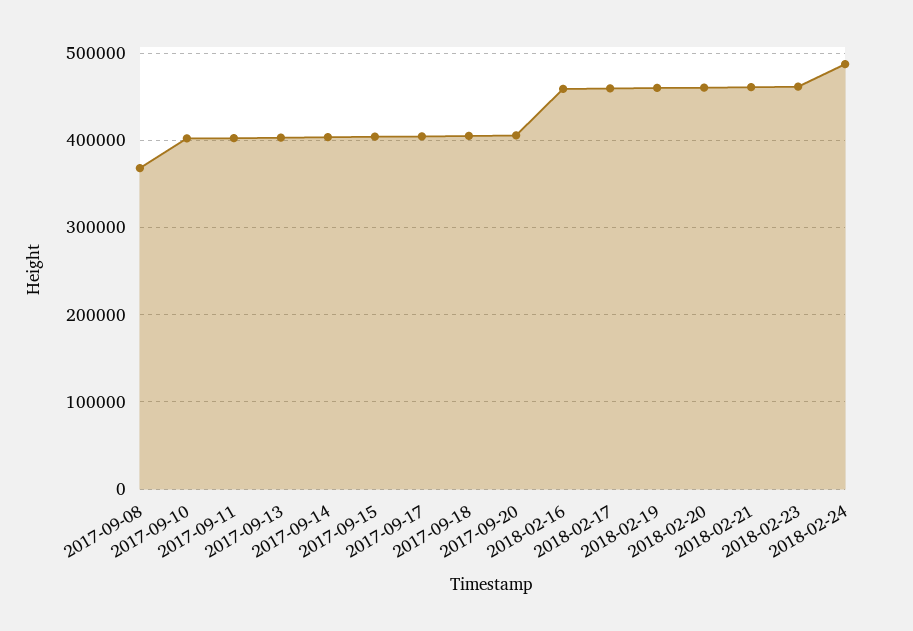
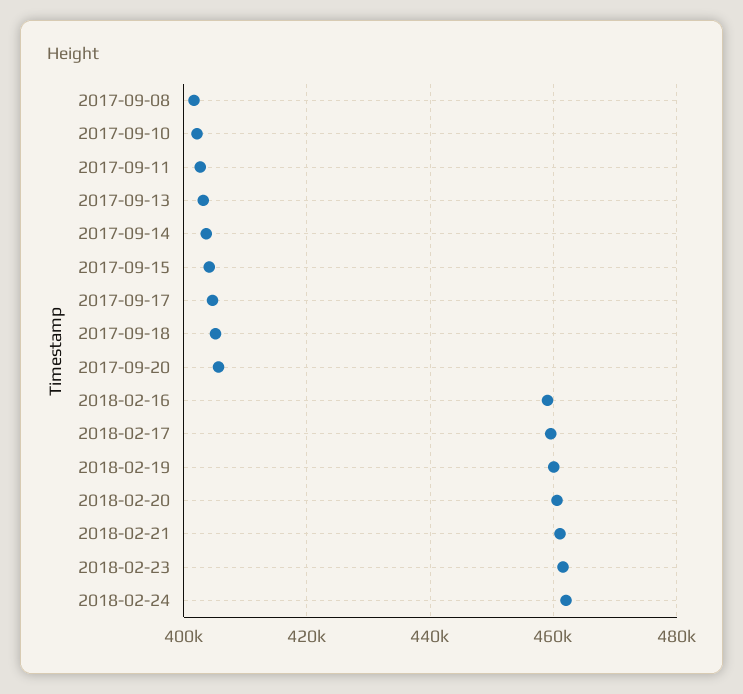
  {
-   "2017-09-08": 370000,
+   "2017-09-08": 402000,
    "2017-09-10": 402000,
    "2017-09-11": 402000,
    "2017-09-13": 404000,
    "2017-09-14": 404000,
    "2017-09-15": 404000,
    "2017-09-17": 404000,
    "2017-09-18": 406000,
    "2017-09-20": 406000,
    "2018-02-16": 460000,
    "2018-02-17": 460000,
    "2018-02-19": 460000,
    "2018-02-20": 460000,
    "2018-02-21": 462000,
    "2018-02-23": 462000,
-   "2018-02-24": 490000
+   "2018-02-24": 462000
  }

